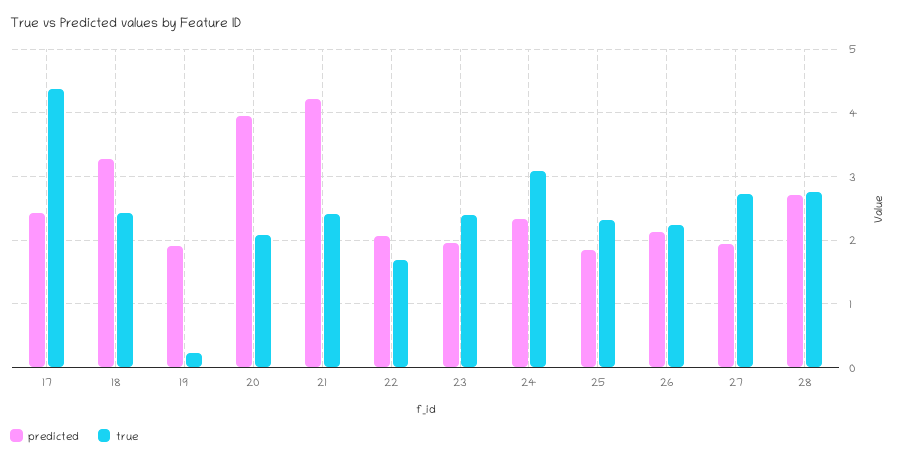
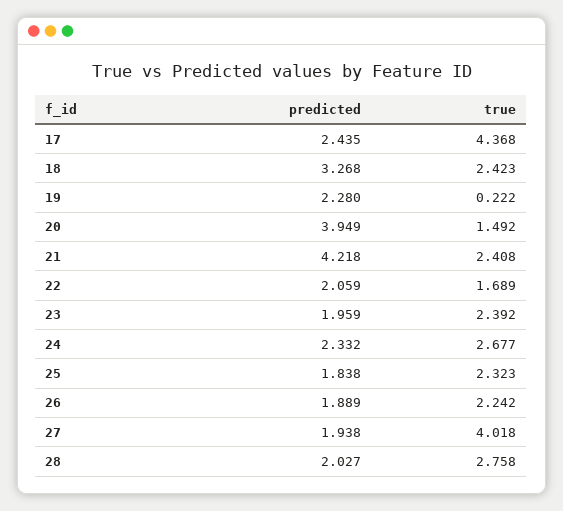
  {
    "predicted": {
      "17": 2.435,
      "18": 3.268,
-     "19": 1.9,
+     "19": 2.28,
      "20": 3.949,
      "21": 4.218,
      "22": 2.059,
      "23": 1.959,
      "24": 2.332,
      "25": 1.838,
-     "26": 2.1,
+     "26": 1.889,
      "27": 1.938,
-     "28": 2.7
+     "28": 2.027
    },
    "true": {
      "17": 4.368,
      "18": 2.423,
      "19": 0.222,
-     "20": 2.1,
+     "20": 1.492,
      "21": 2.408,
      "22": 1.689,
      "23": 2.392,
-     "24": 3.1,
+     "24": 2.677,
      "25": 2.323,
      "26": 2.242,
-     "27": 2.7,
+     "27": 4.018,
      "28": 2.758
    }
  }

